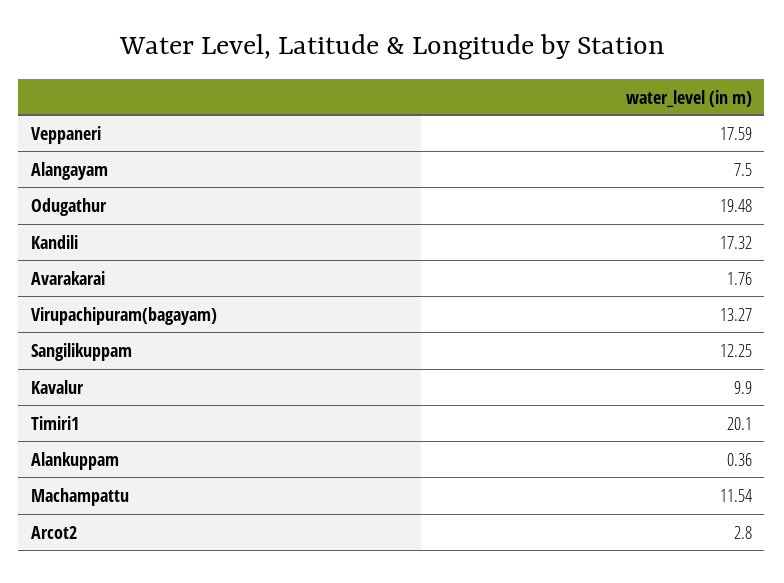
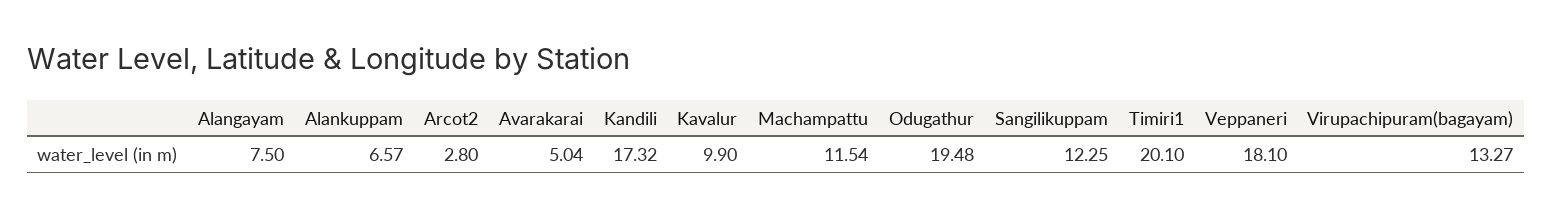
  {
-   "Veppaneri": 17.59,
+   "Veppaneri": 18.1,
    "Alangayam": 7.5,
    "Odugathur": 19.48,
    "Kandili": 17.32,
-   "Avarakarai": 1.76,
+   "Avarakarai": 5.04,
    "Virupachipuram(bagayam)": 13.27,
    "Sangilikuppam": 12.25,
    "Kavalur": 9.9,
    "Timiri1": 20.1,
-   "Alankuppam": 0.36,
+   "Alankuppam": 6.57,
    "Machampattu": 11.54,
    "Arcot2": 2.8
  }

